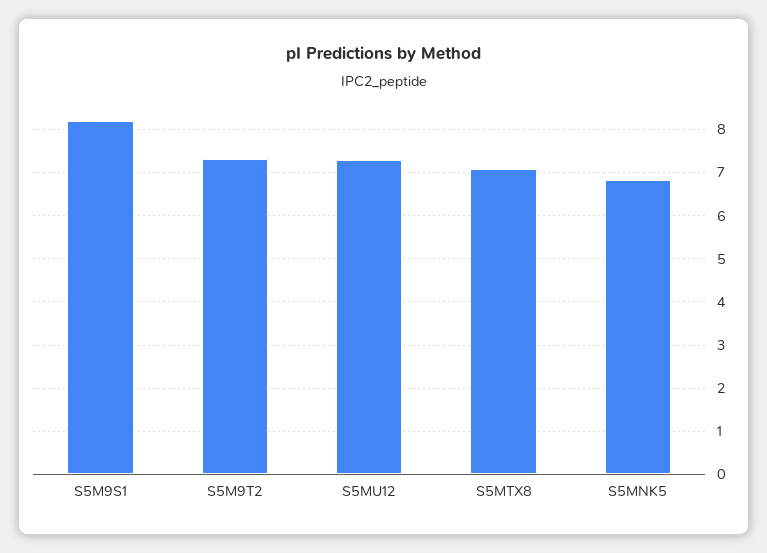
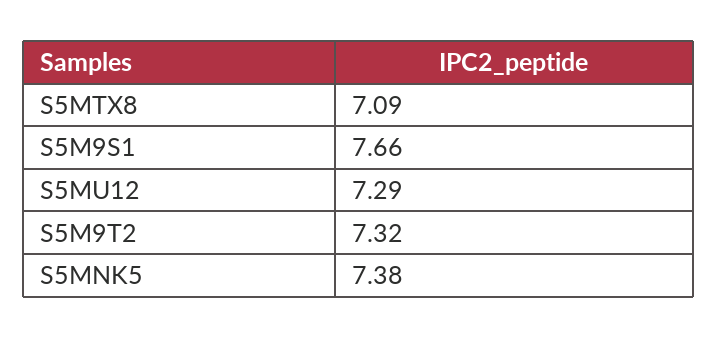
  {
-   "S5M9S1": 8.2,
+   "S5M9S1": 7.66,
    "S5M9T2": 7.32,
    "S5MU12": 7.29,
    "S5MTX8": 7.09,
-   "S5MNK5": 6.8
+   "S5MNK5": 7.38
  }

